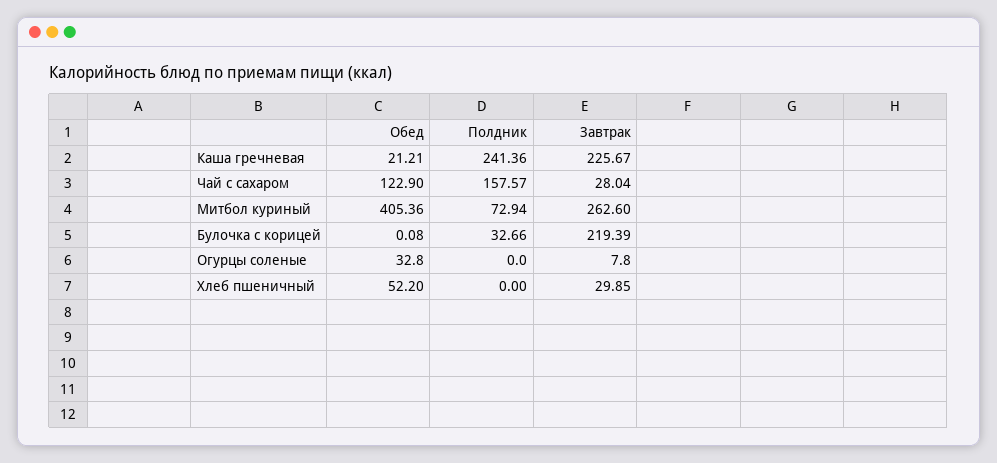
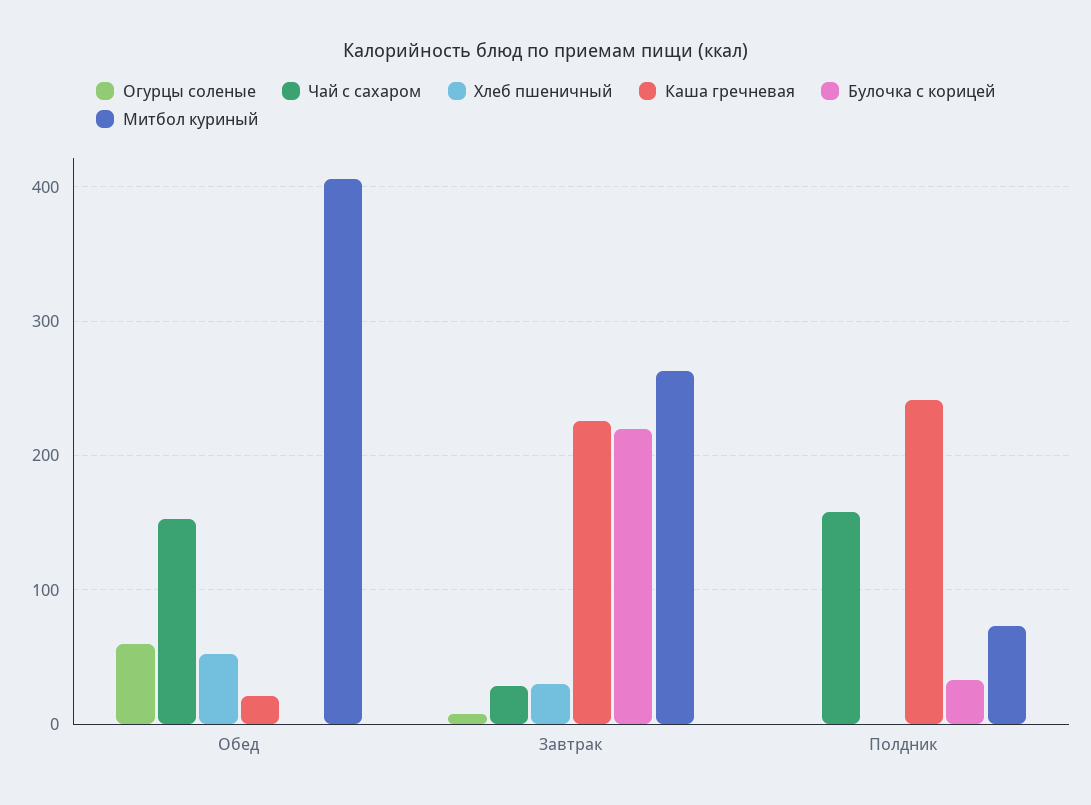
  {
    "Каша гречневая": {
      "Обед": 21.21,
      "Полдник": 241.36,
      "Завтрак": 225.67
    },
    "Чай с сахаром": {
-     "Обед": 122.9,
+     "Обед": 150,
      "Полдник": 157.57,
      "Завтрак": 28.04
    },
    "Митбол куриный": {
      "Обед": 405.36,
      "Полдник": 72.94,
      "Завтрак": 262.6
    },
    "Булочка с корицей": {
      "Обед": 0.08,
      "Полдник": 32.66,
      "Завтрак": 219.39
    },
    "Огурцы соленые": {
-     "Обед": 32.8,
+     "Обед": 60,
      "Полдник": 0,
      "Завтрак": 7.8
    },
    "Хлеб пшеничный": {
      "Обед": 52.2,
      "Полдник": 0,
      "Завтрак": 29.85
    }
  }

